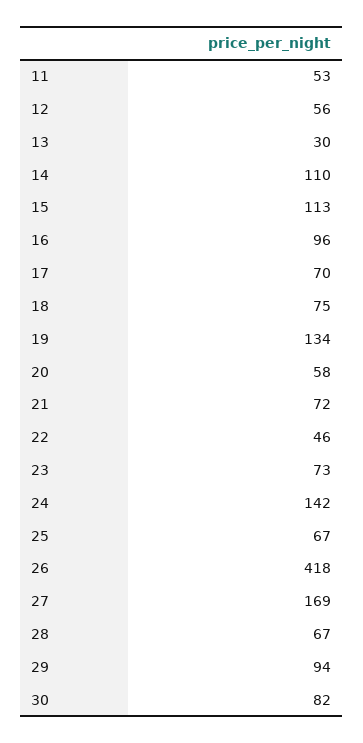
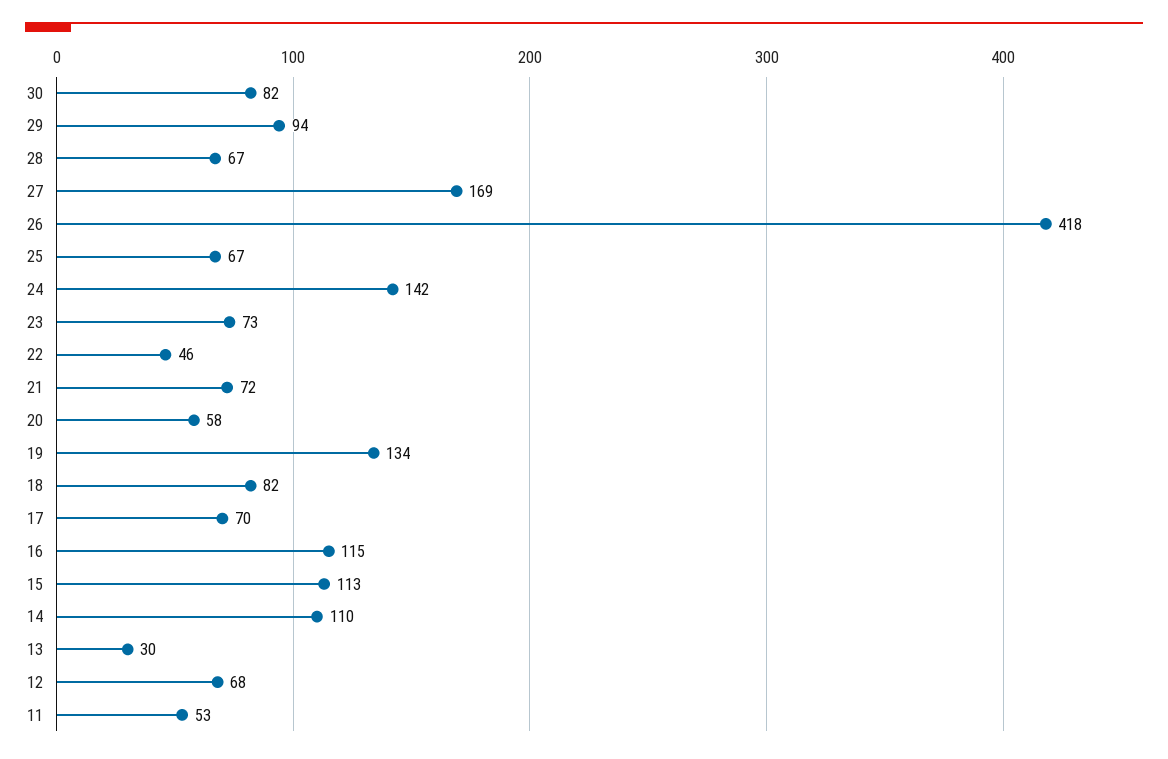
  {
    "11": 53,
-   "12": 56,
+   "12": 68,
    "13": 30,
    "14": 110,
    "15": 113,
-   "16": 96,
+   "16": 115,
    "17": 70,
-   "18": 75,
+   "18": 82,
    "19": 134,
    "20": 58,
    "21": 72,
    "22": 46,
    "23": 73,
    "24": 142,
    "25": 67,
    "26": 418,
    "27": 169,
    "28": 67,
    "29": 94,
    "30": 82
  }

